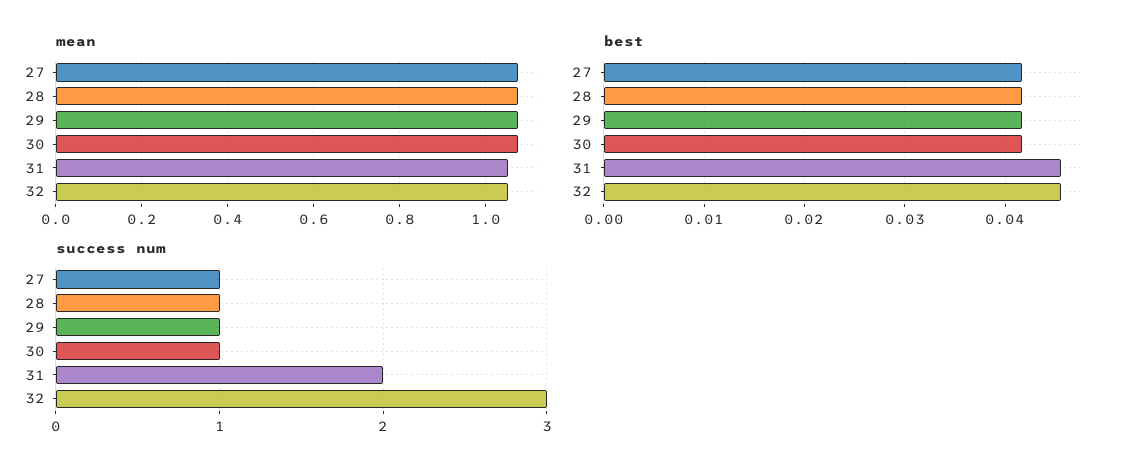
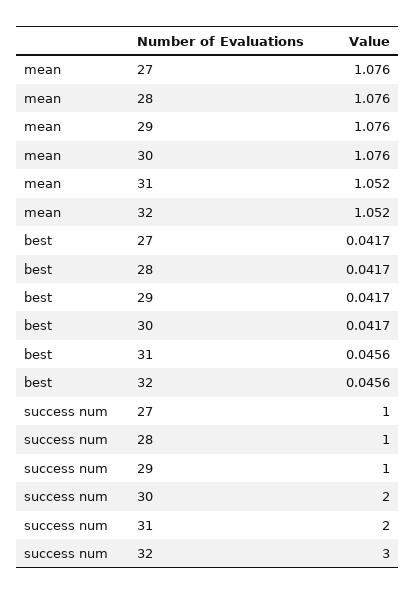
  {
    "mean": {
      "27": 1.076,
      "28": 1.076,
      "29": 1.076,
      "30": 1.076,
      "31": 1.052,
      "32": 1.052
    },
    "best": {
      "27": 0.0417,
      "28": 0.0417,
      "29": 0.0417,
      "30": 0.0417,
      "31": 0.0456,
      "32": 0.0456
    },
    "success num": {
      "27": 1,
      "28": 1,
      "29": 1,
-     "30": 1,
+     "30": 2,
      "31": 2,
      "32": 3
    }
  }

